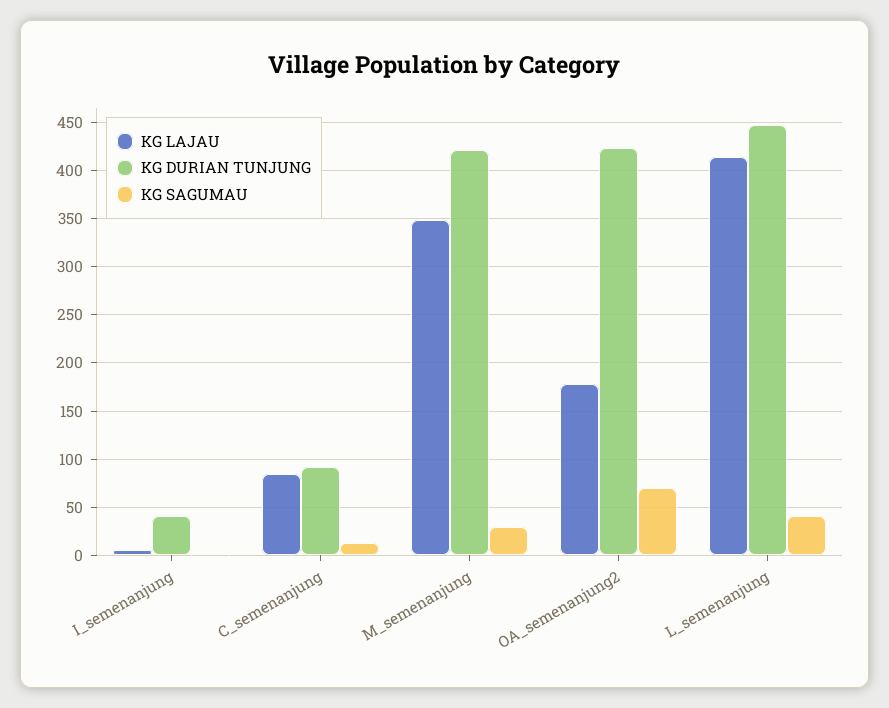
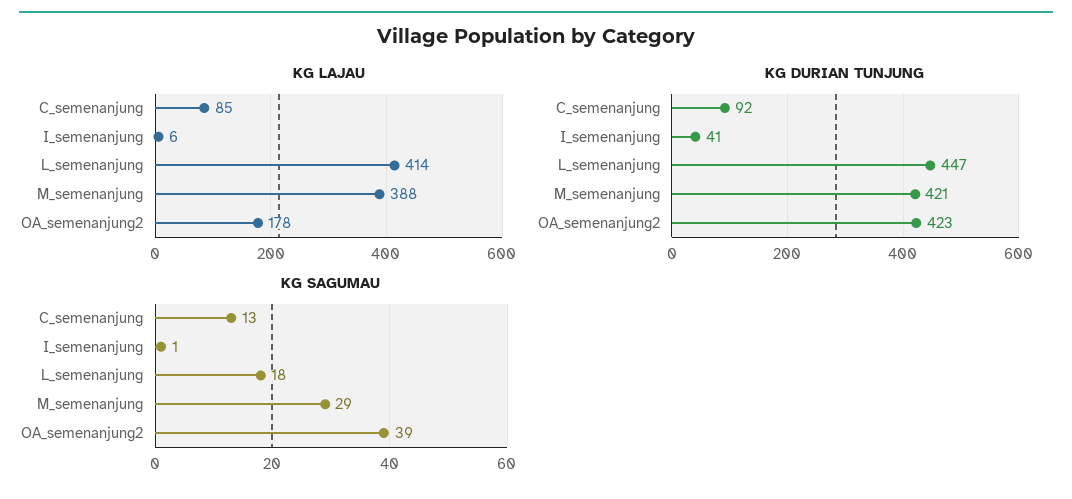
  {
    "KG LAJAU": {
      "I_semenanjung": 6,
      "C_semenanjung": 85,
-     "M_semenanjung": 350,
+     "M_semenanjung": 388,
      "OA_semenanjung2": 178,
      "L_semenanjung": 414
    },
    "KG DURIAN TUNJUNG": {
      "I_semenanjung": 41,
      "C_semenanjung": 92,
      "M_semenanjung": 421,
      "OA_semenanjung2": 423,
      "L_semenanjung": 447
    },
    "KG SAGUMAU": {
      "I_semenanjung": 1,
      "C_semenanjung": 13,
      "M_semenanjung": 29,
-     "OA_semenanjung2": 70,
+     "OA_semenanjung2": 39,
-     "L_semenanjung": 40
+     "L_semenanjung": 18
    }
  }

